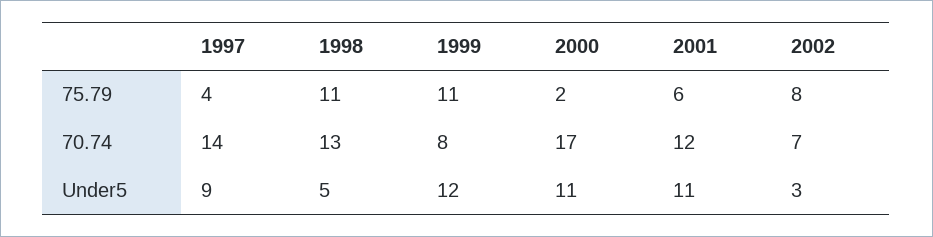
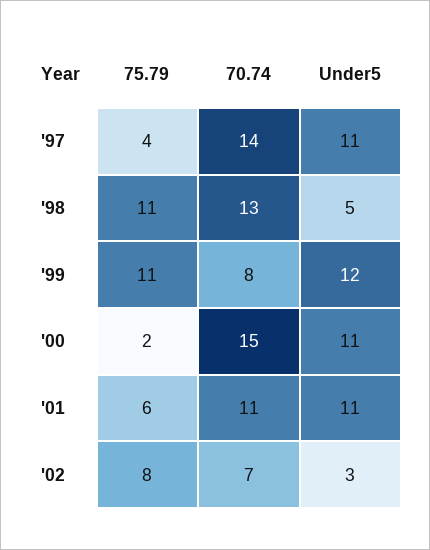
  {
    "1997": {
      "75.79": 4,
      "70.74": 14,
-     "Under5": 9
+     "Under5": 11
    },
    "1998": {
      "75.79": 11,
      "70.74": 13,
      "Under5": 5
    },
    "1999": {
      "75.79": 11,
      "70.74": 8,
      "Under5": 12
    },
    "2000": {
      "75.79": 2,
-     "70.74": 17,
+     "70.74": 15,
      "Under5": 11
    },
    "2001": {
      "75.79": 6,
-     "70.74": 12,
+     "70.74": 11,
      "Under5": 11
    },
    "2002": {
      "75.79": 8,
      "70.74": 7,
      "Under5": 3
    }
  }

